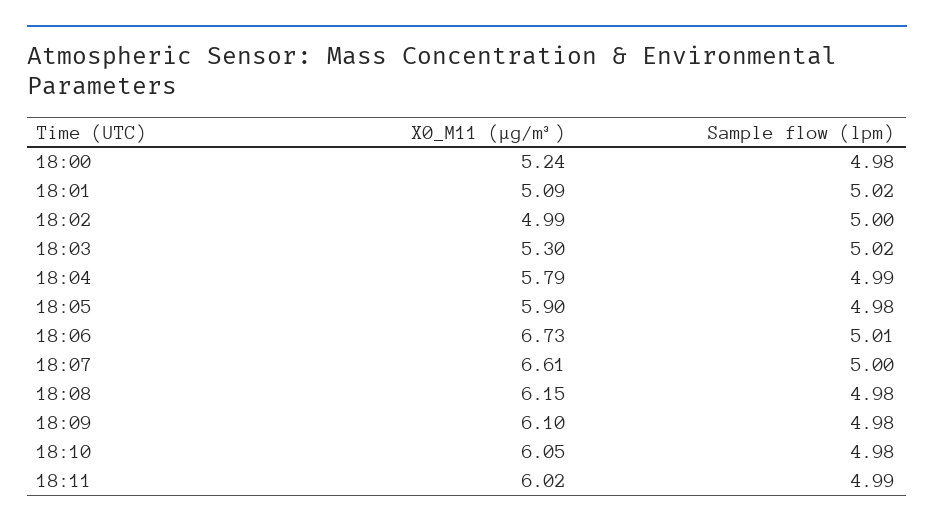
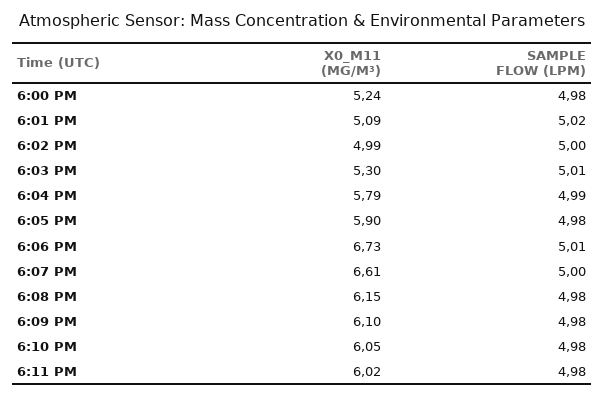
  {
    "X0_M11 (μg/m³)": {
      "18:00": 5.24,
      "18:01": 5.09,
      "18:02": 4.99,
      "18:03": 5.3,
      "18:04": 5.79,
      "18:05": 5.9,
      "18:06": 6.73,
      "18:07": 6.61,
      "18:08": 6.15,
      "18:09": 6.1,
      "18:10": 6.05,
      "18:11": 6.02
    },
    "Sample flow (lpm)": {
      "18:00": 4.98,
      "18:01": 5.02,
      "18:02": 5,
-     "18:03": 5.02,
+     "18:03": 5.01,
      "18:04": 4.99,
      "18:05": 4.98,
      "18:06": 5.01,
      "18:07": 5,
      "18:08": 4.98,
      "18:09": 4.98,
      "18:10": 4.98,
-     "18:11": 4.99
+     "18:11": 4.98
    }
  }

